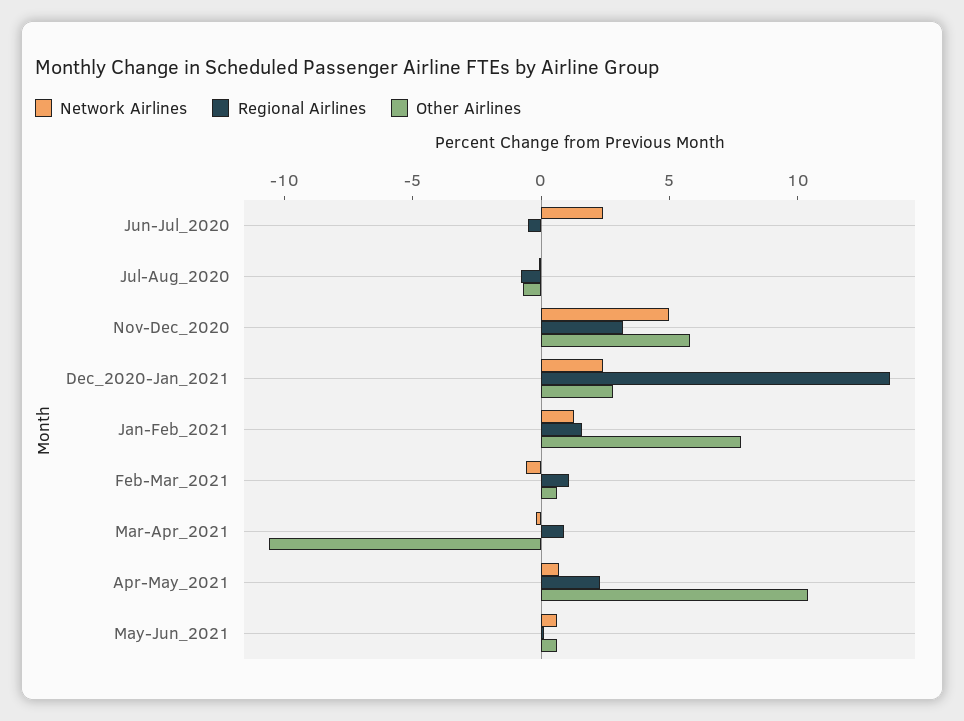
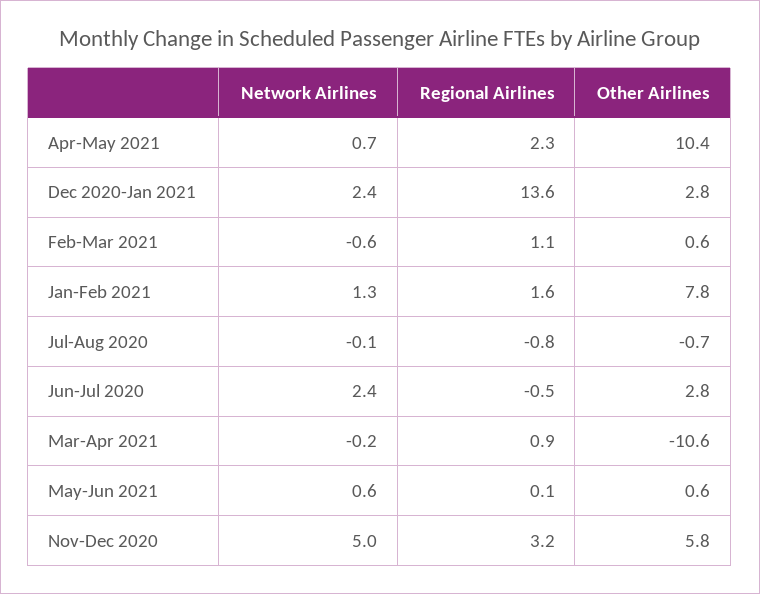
  {
    "Network Airlines": {
      "Jun-Jul_2020": 2.4,
      "Jul-Aug_2020": -0.1,
      "Nov-Dec_2020": 5,
      "Dec_2020-Jan_2021": 2.4,
      "Jan-Feb_2021": 1.3,
      "Feb-Mar_2021": -0.6,
      "Mar-Apr_2021": -0.2,
      "Apr-May_2021": 0.7,
      "May-Jun_2021": 0.6
    },
    "Regional Airlines": {
      "Jun-Jul_2020": -0.5,
      "Jul-Aug_2020": -0.8,
      "Nov-Dec_2020": 3.2,
      "Dec_2020-Jan_2021": 13.6,
      "Jan-Feb_2021": 1.6,
      "Feb-Mar_2021": 1.1,
      "Mar-Apr_2021": 0.9,
      "Apr-May_2021": 2.3,
      "May-Jun_2021": 0.1
    },
    "Other Airlines": {
-     "Jun-Jul_2020": 0,
+     "Jun-Jul_2020": 2.8,
      "Jul-Aug_2020": -0.7,
      "Nov-Dec_2020": 5.8,
      "Dec_2020-Jan_2021": 2.8,
      "Jan-Feb_2021": 7.8,
      "Feb-Mar_2021": 0.6,
      "Mar-Apr_2021": -10.6,
      "Apr-May_2021": 10.4,
      "May-Jun_2021": 0.6
    }
  }

